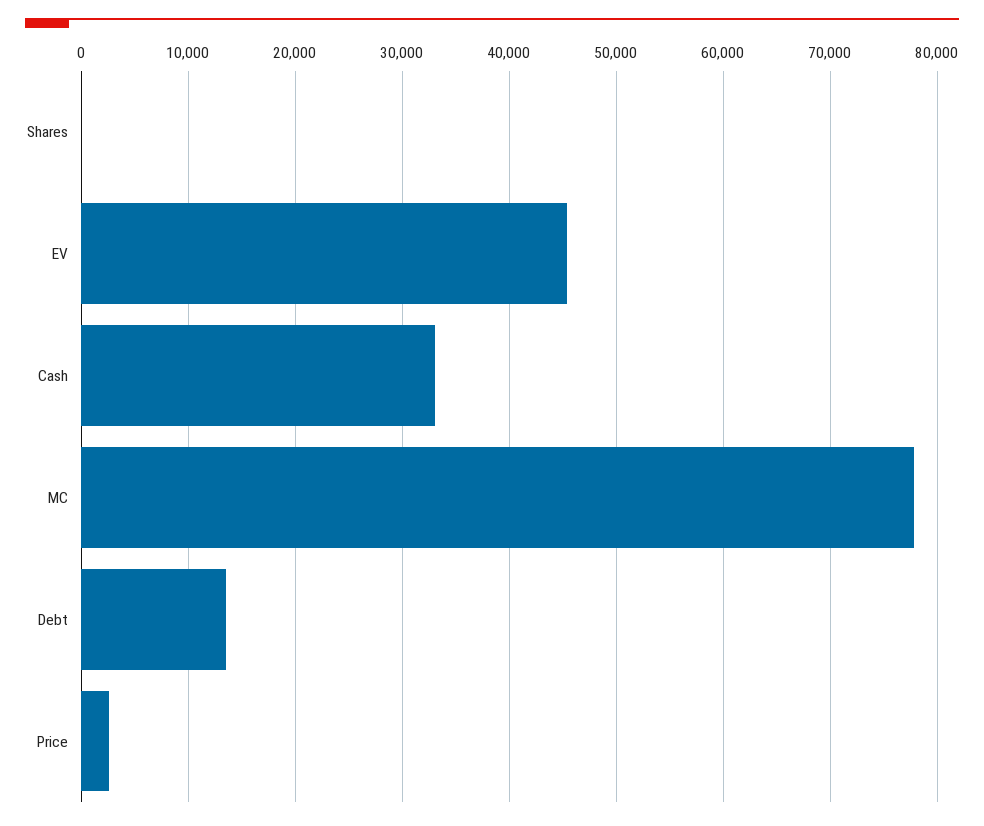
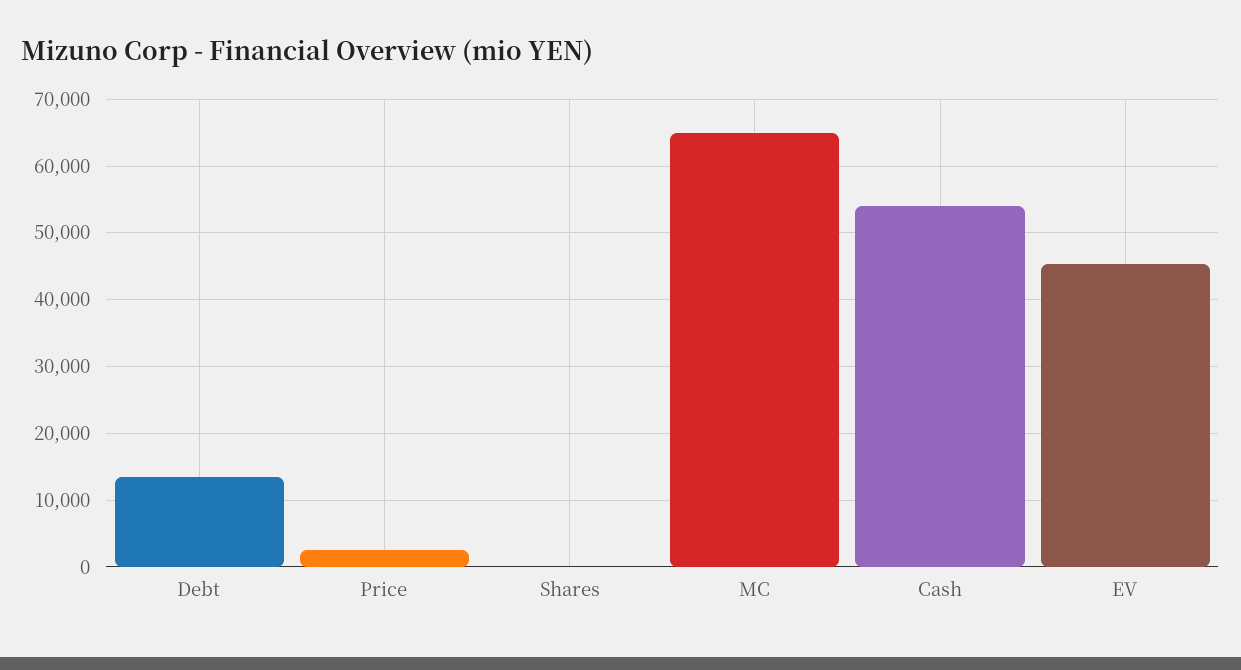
  {
    "Shares": 0,
    "EV": 45000,
-   "Cash": 33000,
+   "Cash": 54000,
-   "MC": 78000,
+   "MC": 65000,
    "Debt": 13000,
    "Price": 3000
  }

